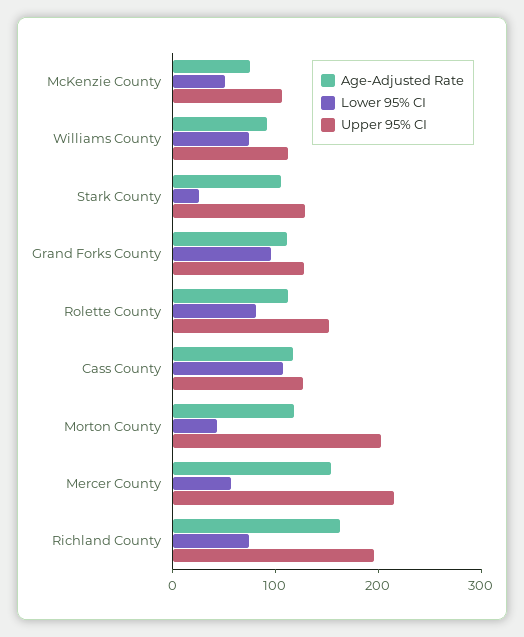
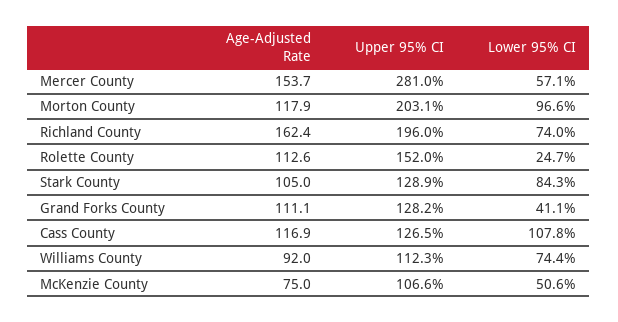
  {
    "Age-Adjusted Rate": {
      "McKenzie County": 75,
      "Williams County": 92,
      "Stark County": 105,
      "Grand Forks County": 111.1,
      "Rolette County": 112.6,
      "Cass County": 116.9,
      "Morton County": 117.9,
      "Mercer County": 153.7,
      "Richland County": 162.4
    },
    "Lower 95% CI": {
      "McKenzie County": 50.6,
      "Williams County": 74.4,
-     "Stark County": 20,
+     "Stark County": 84.3,
-     "Grand Forks County": 100,
+     "Grand Forks County": 41.1,
-     "Rolette County": 80,
+     "Rolette County": 24.7,
      "Cass County": 107.8,
-     "Morton County": 40,
+     "Morton County": 96.6,
      "Mercer County": 57.1,
      "Richland County": 74
    },
    "Upper 95% CI": {
      "McKenzie County": 106.6,
      "Williams County": 112.3,
      "Stark County": 128.9,
      "Grand Forks County": 128.2,
      "Rolette County": 152,
      "Cass County": 126.5,
      "Morton County": 203.1,
-     "Mercer County": 220,
+     "Mercer County": 281,
      "Richland County": 196
    }
  }

